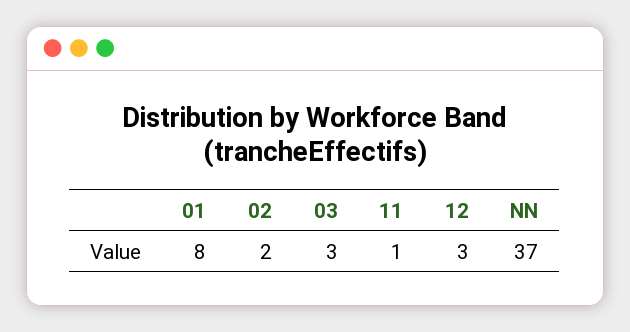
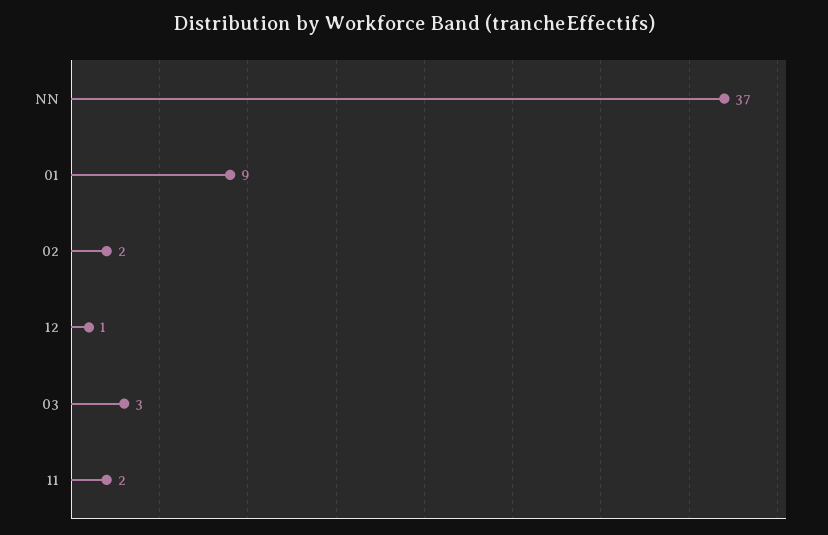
  {
-   "01": 8,
+   "01": 9,
    "02": 2,
    "03": 3,
-   "11": 1,
+   "11": 2,
-   "12": 3,
+   "12": 1,
    "NN": 37
  }

